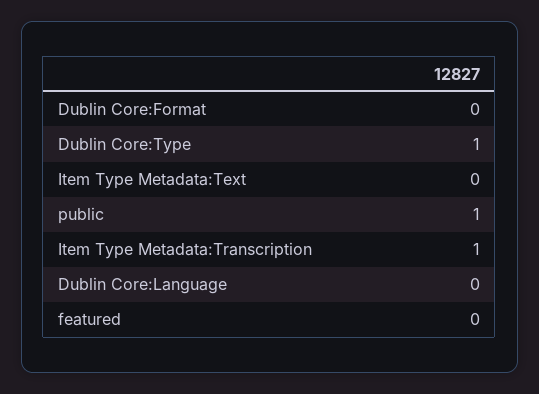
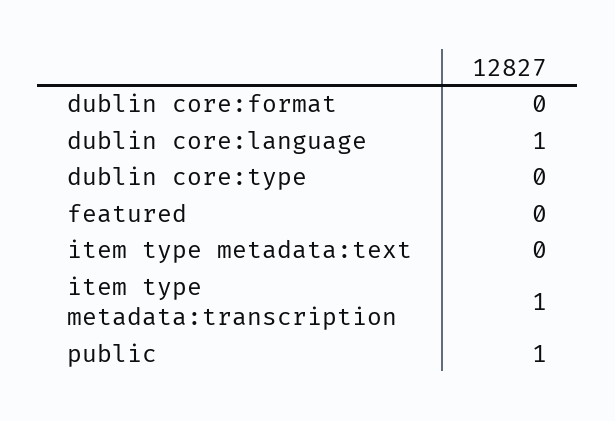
  {
    "Dublin Core:Format": 0,
-   "Dublin Core:Type": 1,
+   "Dublin Core:Type": 0,
    "Item Type Metadata:Text": 0,
    "public": 1,
    "Item Type Metadata:Transcription": 1,
-   "Dublin Core:Language": 0,
+   "Dublin Core:Language": 1,
    "featured": 0
  }

